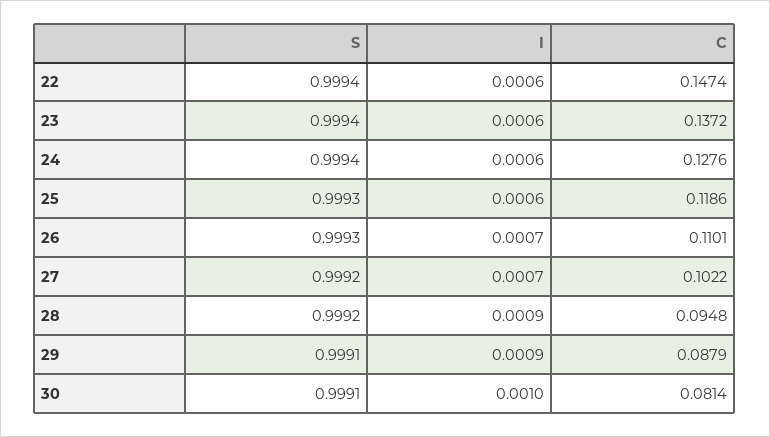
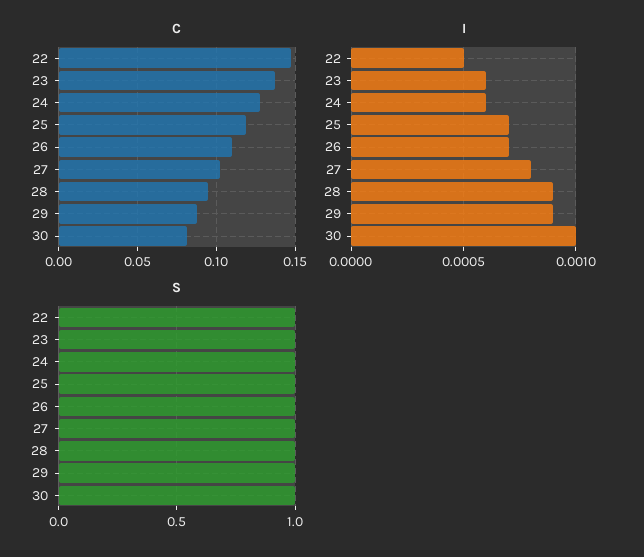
  {
    "S": {
      "22": 0.9994,
      "23": 0.9994,
      "24": 0.9994,
      "25": 0.9993,
      "26": 0.9993,
      "27": 0.9992,
      "28": 0.9992,
      "29": 0.9991,
      "30": 0.9991
    },
    "I": {
-     "22": 0.0006,
+     "22": 0.0005,
      "23": 0.0006,
      "24": 0.0006,
-     "25": 0.0006,
+     "25": 0.0007,
      "26": 0.0007,
-     "27": 0.0007,
+     "27": 0.0008,
      "28": 0.0009,
      "29": 0.0009,
      "30": 0.001
    },
    "C": {
      "22": 0.1474,
      "23": 0.1372,
      "24": 0.1276,
      "25": 0.1186,
      "26": 0.1101,
      "27": 0.1022,
      "28": 0.0948,
      "29": 0.0879,
      "30": 0.0814
    }
  }

